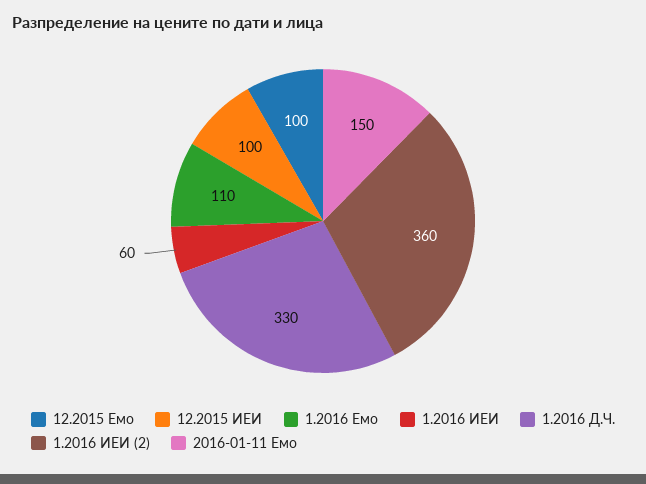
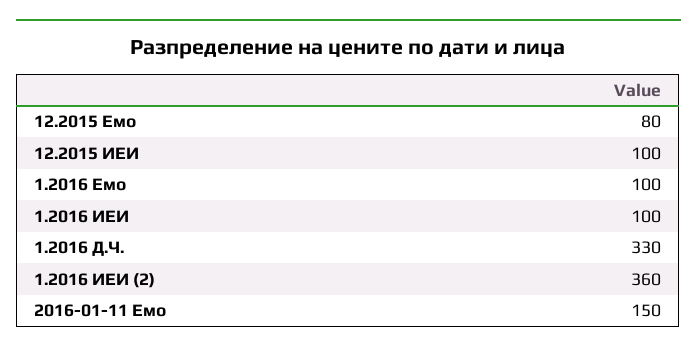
  {
-   "12.2015 Емо": 100,
+   "12.2015 Емо": 80,
    "12.2015 ИЕИ": 100,
-   "1.2016 Емо": 110,
+   "1.2016 Емо": 100,
-   "1.2016 ИЕИ": 60,
+   "1.2016 ИЕИ": 100,
    "1.2016 Д.Ч.": 330,
    "1.2016 ИЕИ (2)": 360,
    "2016-01-11 Емо": 150
  }

